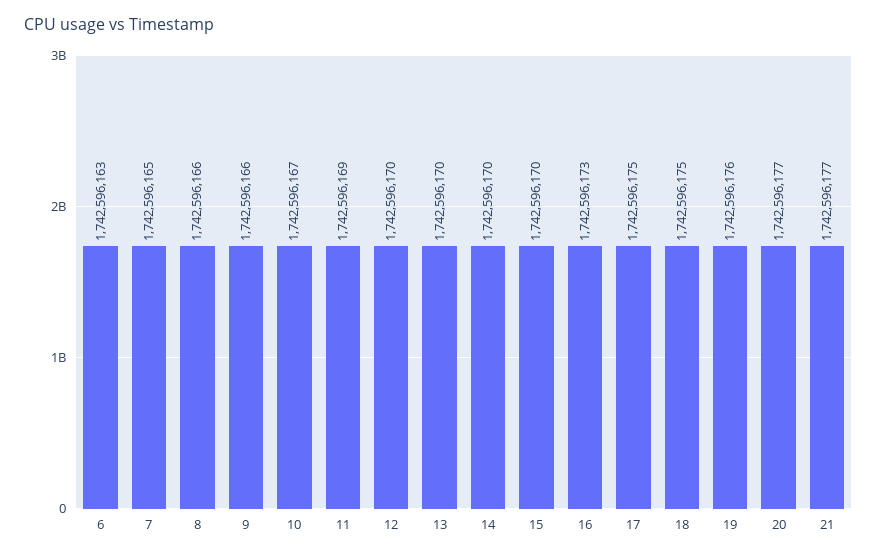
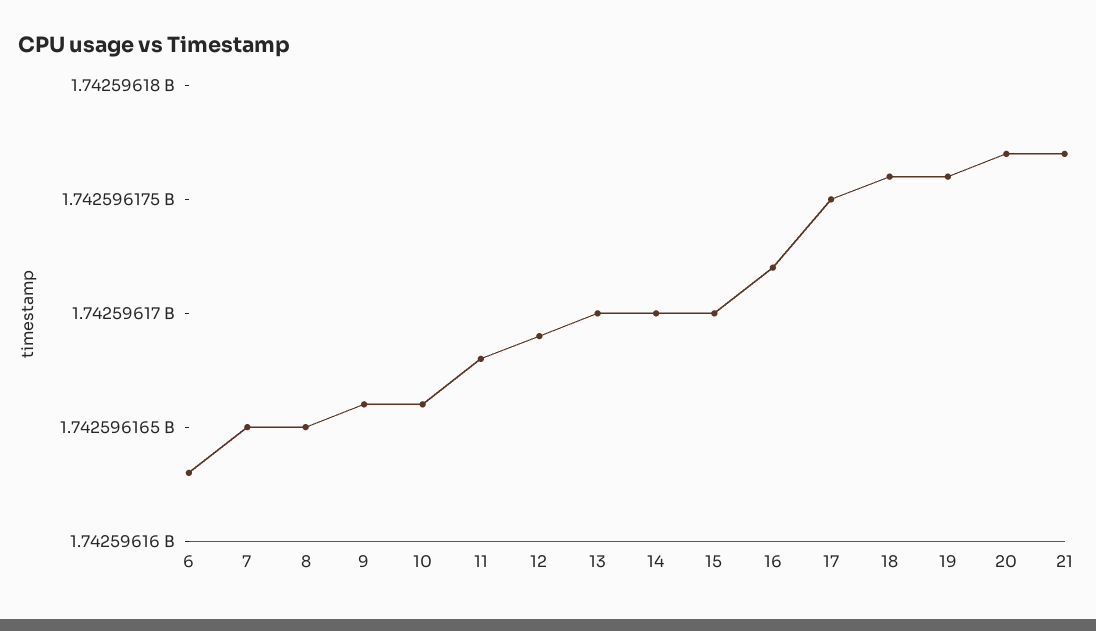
  {
    "6": 1742596163,
    "7": 1742596165,
-   "8": 1742596166,
+   "8": 1742596165,
    "9": 1742596166,
-   "10": 1742596167,
+   "10": 1742596166,
-   "11": 1742596169,
+   "11": 1742596168,
-   "12": 1742596170,
+   "12": 1742596169,
    "13": 1742596170,
    "14": 1742596170,
    "15": 1742596170,
-   "16": 1742596173,
+   "16": 1742596172,
    "17": 1742596175,
-   "18": 1742596175,
+   "18": 1742596176,
    "19": 1742596176,
    "20": 1742596177,
    "21": 1742596177
  }

